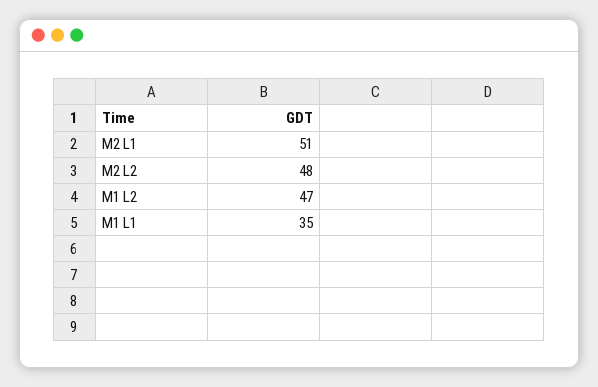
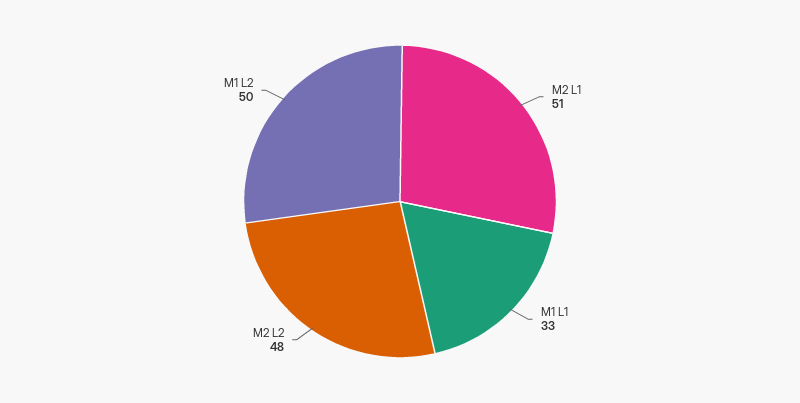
  {
    "M2 L1": 51,
    "M2 L2": 48,
-   "M1 L2": 47,
+   "M1 L2": 50,
-   "M1 L1": 35
+   "M1 L1": 33
  }

